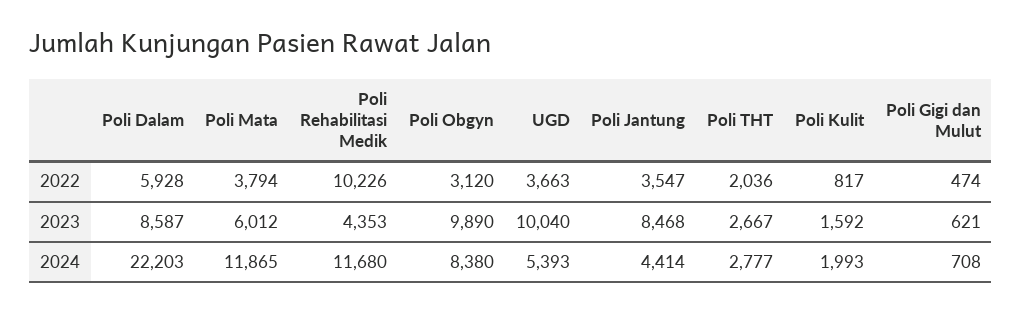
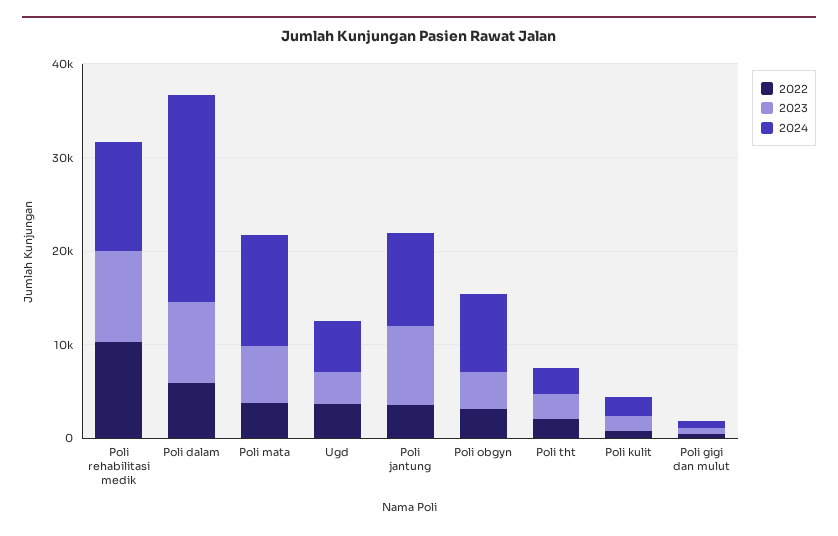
  {
    "2022": {
      "Poli Dalam": 5928,
      "Poli Mata": 3794,
      "Poli Rehabilitasi Medik": 10226,
      "Poli Obgyn": 3120,
      "UGD": 3663,
      "Poli Jantung": 3547,
      "Poli THT": 2036,
      "Poli Kulit": 817,
      "Poli Gigi dan Mulut": 474
    },
    "2023": {
      "Poli Dalam": 8587,
      "Poli Mata": 6012,
-     "Poli Rehabilitasi Medik": 4353,
+     "Poli Rehabilitasi Medik": 10000,
-     "Poli Obgyn": 9890,
+     "Poli Obgyn": 4000,
-     "UGD": 10040,
+     "UGD": 4000,
      "Poli Jantung": 8468,
      "Poli THT": 2667,
      "Poli Kulit": 1592,
      "Poli Gigi dan Mulut": 621
    },
    "2024": {
      "Poli Dalam": 22203,
      "Poli Mata": 11865,
      "Poli Rehabilitasi Medik": 11680,
      "Poli Obgyn": 8380,
      "UGD": 5393,
-     "Poli Jantung": 4414,
+     "Poli Jantung": 10000,
      "Poli THT": 2777,
      "Poli Kulit": 1993,
      "Poli Gigi dan Mulut": 708
    }
  }

